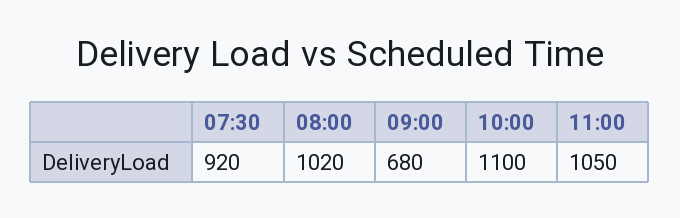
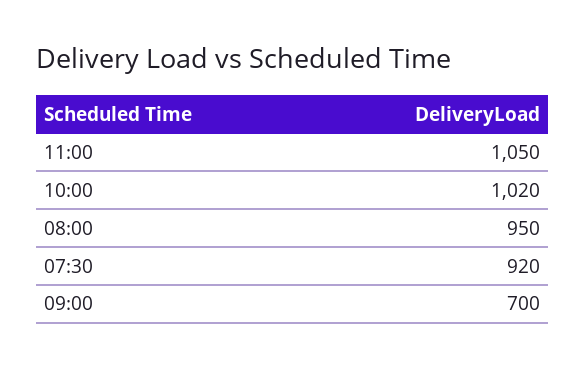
  {
    "07:30": 920,
-   "08:00": 1020,
+   "08:00": 950,
-   "09:00": 680,
+   "09:00": 700,
-   "10:00": 1100,
+   "10:00": 1020,
    "11:00": 1050
  }

